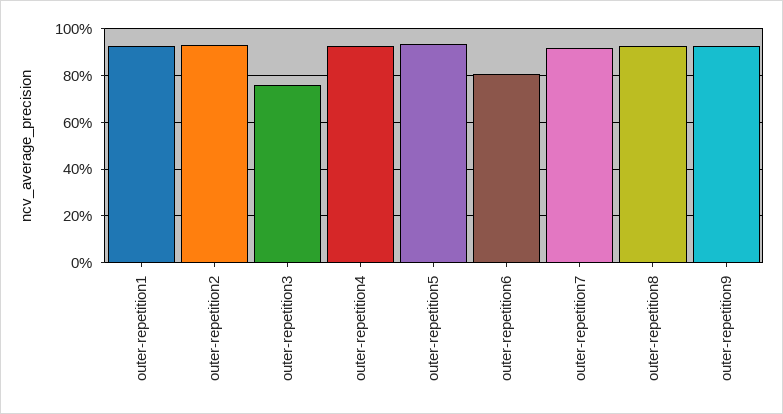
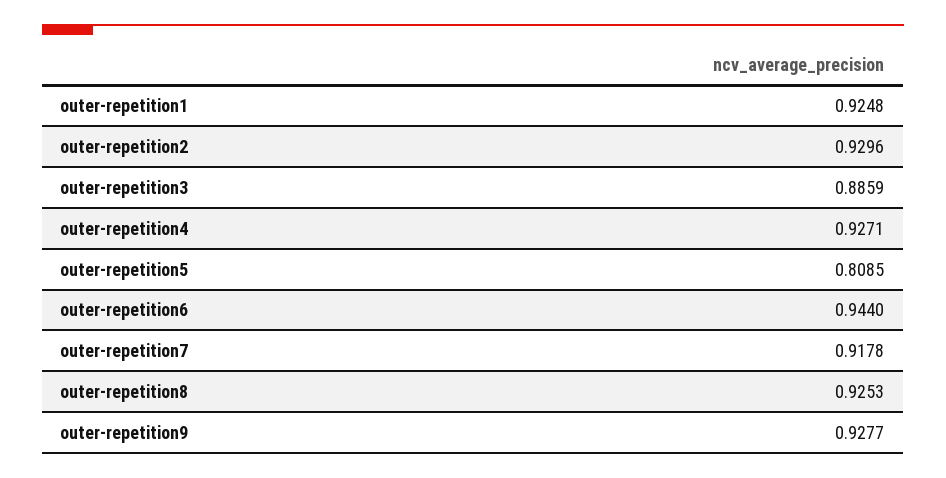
  {
    "outer-repetition1": 0.9248,
    "outer-repetition2": 0.9296,
-   "outer-repetition3": 0.75,
+   "outer-repetition3": 0.8859,
    "outer-repetition4": 0.9271,
-   "outer-repetition5": 0.95,
+   "outer-repetition5": 0.8085,
-   "outer-repetition6": 0.8,
+   "outer-repetition6": 0.944,
    "outer-repetition7": 0.9178,
    "outer-repetition8": 0.9253,
    "outer-repetition9": 0.9277
  }

